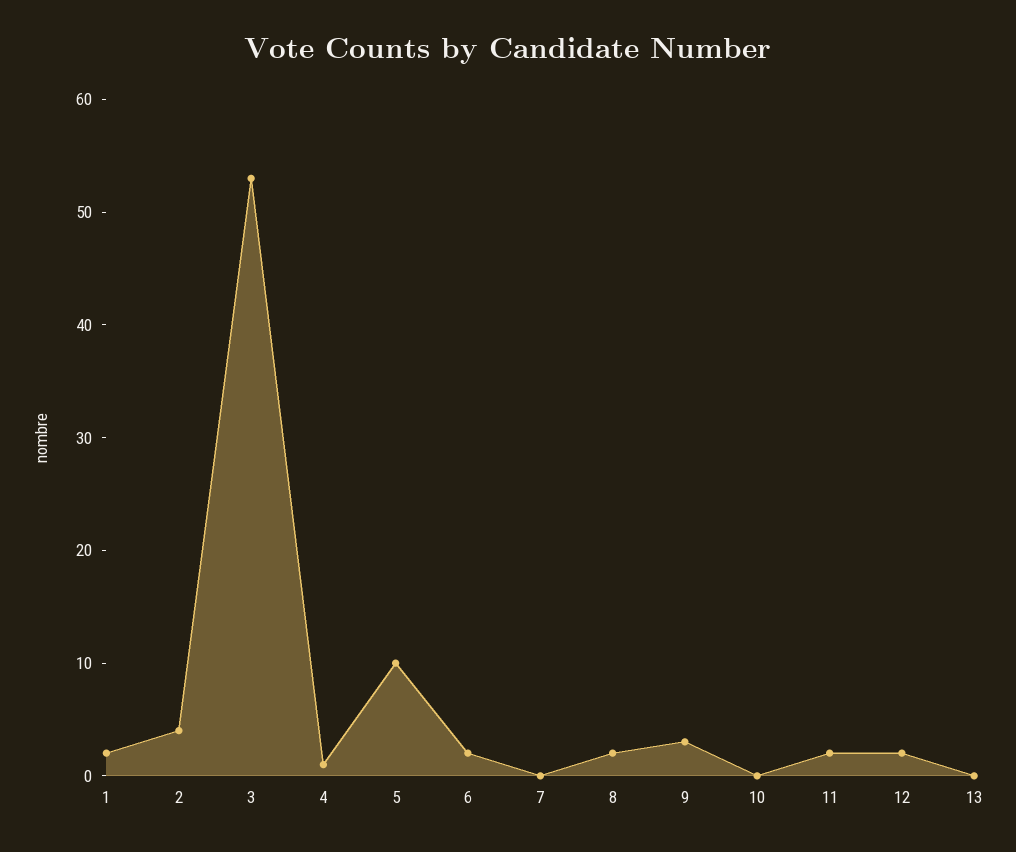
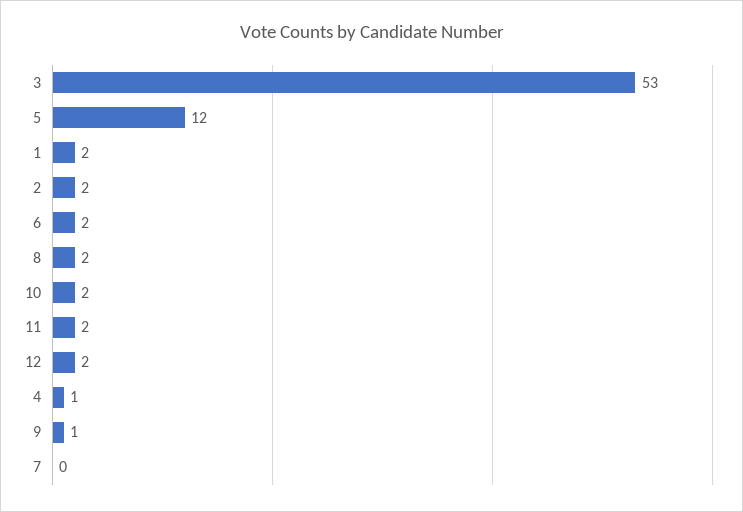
  {
    "1": 2,
-   "2": 4,
+   "2": 2,
    "3": 53,
    "4": 1,
-   "5": 10,
+   "5": 12,
    "6": 2,
    "7": 0,
    "8": 2,
-   "9": 3,
+   "9": 1,
-   "10": 0,
+   "10": 2,
    "11": 2,
-   "12": 2,
+   "12": 2
-   "13": 0
  }

